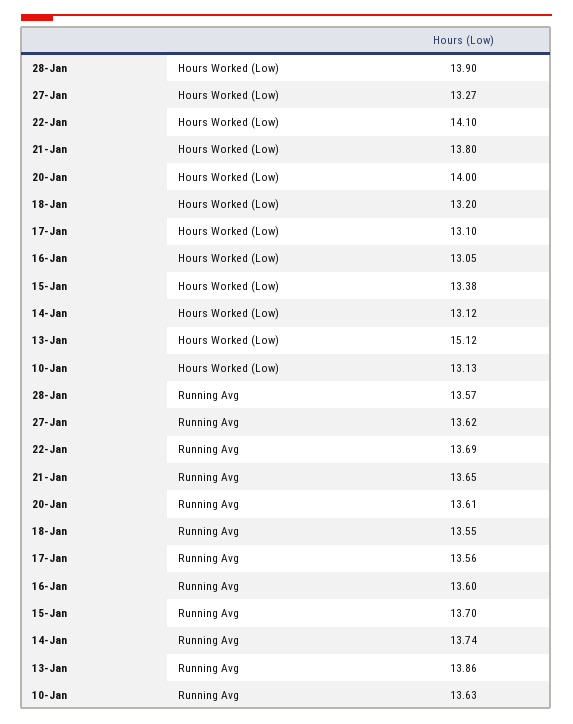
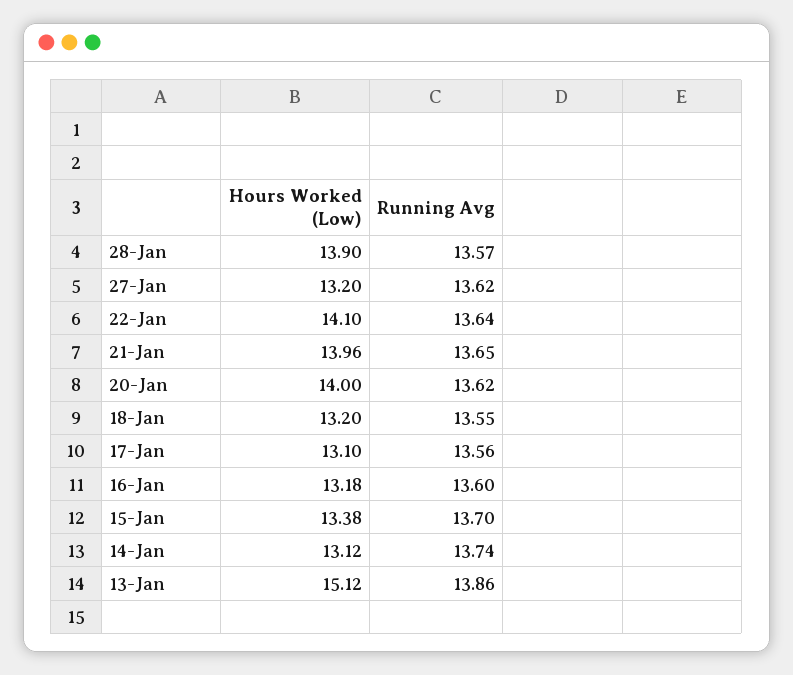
  {
    "28-Jan": {
      "Hours Worked (Low)": 13.9,
      "Running Avg": 13.57
    },
    "27-Jan": {
-     "Hours Worked (Low)": 13.27,
+     "Hours Worked (Low)": 13.2,
      "Running Avg": 13.62
    },
    "22-Jan": {
      "Hours Worked (Low)": 14.1,
-     "Running Avg": 13.69
+     "Running Avg": 13.64
    },
    "21-Jan": {
-     "Hours Worked (Low)": 13.8,
+     "Hours Worked (Low)": 13.96,
      "Running Avg": 13.65
    },
    "20-Jan": {
      "Hours Worked (Low)": 14,
-     "Running Avg": 13.61
+     "Running Avg": 13.62
    },
    "18-Jan": {
      "Hours Worked (Low)": 13.2,
      "Running Avg": 13.55
    },
    "17-Jan": {
      "Hours Worked (Low)": 13.1,
      "Running Avg": 13.56
    },
    "16-Jan": {
-     "Hours Worked (Low)": 13.05,
+     "Hours Worked (Low)": 13.18,
      "Running Avg": 13.6
    },
    "15-Jan": {
      "Hours Worked (Low)": 13.38,
      "Running Avg": 13.7
    },
    "14-Jan": {
      "Hours Worked (Low)": 13.12,
      "Running Avg": 13.74
    },
    "13-Jan": {
      "Hours Worked (Low)": 15.12,
      "Running Avg": 13.86
-   },
+   }
-   "10-Jan": {
-     "Hours Worked (Low)": 13.13,
-     "Running Avg": 13.63
-   }
  }

